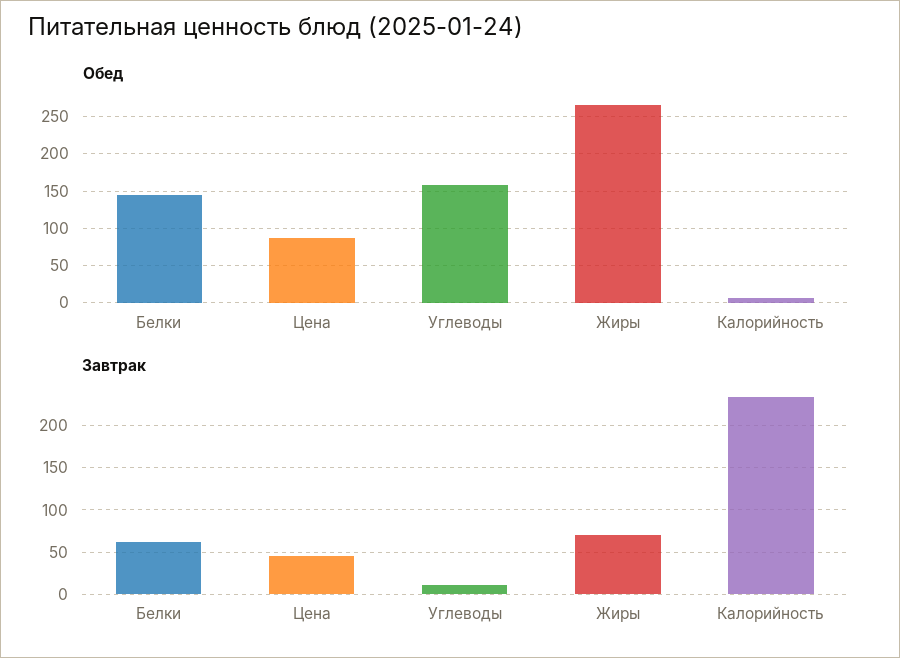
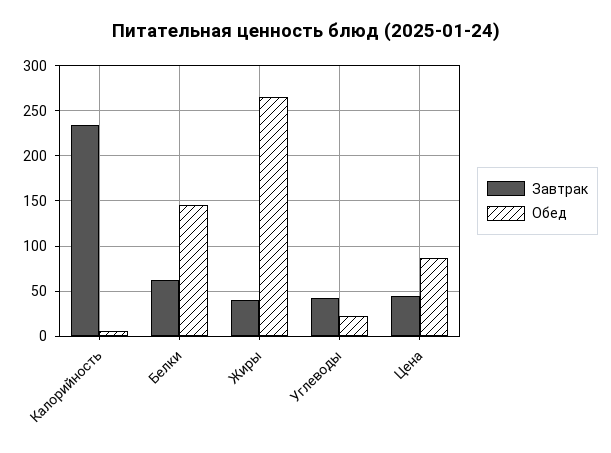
  {
    "Обед": {
      "Белки": 150,
      "Цена": 90,
-     "Углеводы": 160,
+     "Углеводы": 20,
      "Жиры": 270,
      "Калорийность": 10
    },
    "Завтрак": {
      "Белки": 60,
      "Цена": 50,
-     "Углеводы": 10,
+     "Углеводы": 40,
-     "Жиры": 70,
+     "Жиры": 40,
      "Калорийность": 230
    }
  }

